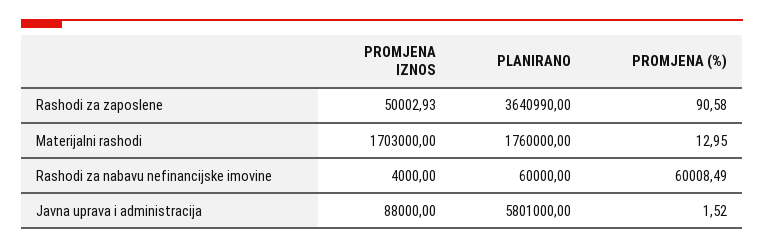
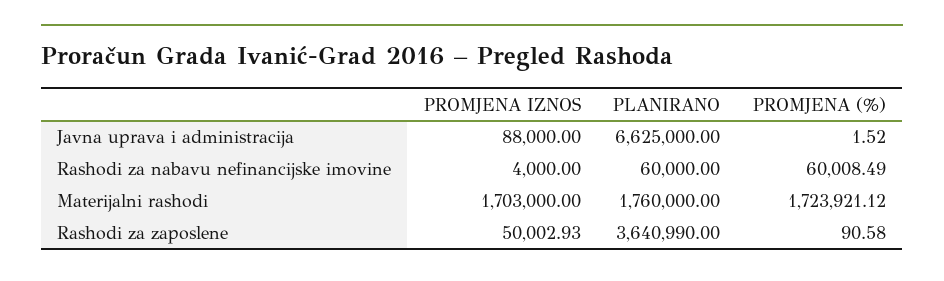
  {
    "PROMJENA IZNOS": {
      "Rashodi za zaposlene": 50002.93,
      "Materijalni rashodi": 1703000,
      "Rashodi za nabavu nefinancijske imovine": 4000,
      "Javna uprava i administracija": 88000
    },
    "PLANIRANO": {
      "Rashodi za zaposlene": 3640990,
      "Materijalni rashodi": 1760000,
      "Rashodi za nabavu nefinancijske imovine": 60000,
-     "Javna uprava i administracija": 5801000
+     "Javna uprava i administracija": 6625000
    },
    "PROMJENA (%)": {
      "Rashodi za zaposlene": 90.58,
-     "Materijalni rashodi": 12.95,
+     "Materijalni rashodi": 1723921.12,
      "Rashodi za nabavu nefinancijske imovine": 60008.49,
      "Javna uprava i administracija": 1.52
    }
  }

